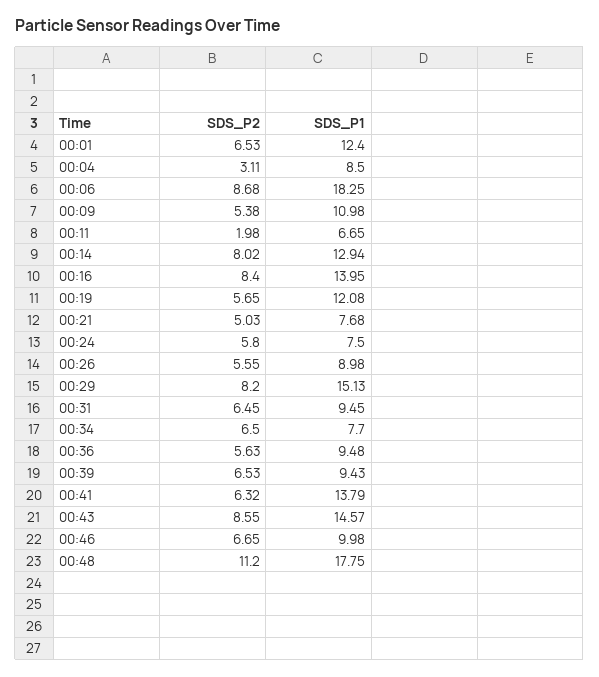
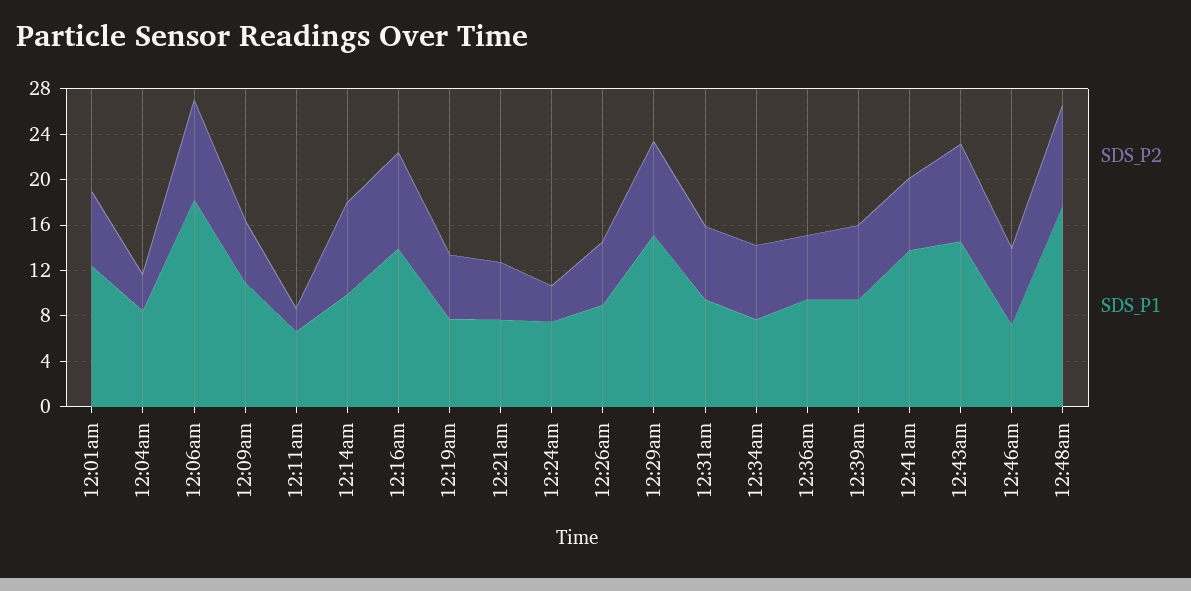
  {
    "SDS_P2": {
      "00:01": 6.53,
      "00:04": 3.11,
      "00:06": 8.68,
      "00:09": 5.38,
      "00:11": 1.98,
      "00:14": 8.02,
      "00:16": 8.4,
      "00:19": 5.65,
      "00:21": 5.03,
-     "00:24": 5.8,
+     "00:24": 3,
      "00:26": 5.55,
      "00:29": 8.2,
      "00:31": 6.45,
      "00:34": 6.5,
      "00:36": 5.63,
      "00:39": 6.53,
      "00:41": 6.32,
      "00:43": 8.55,
      "00:46": 6.65,
-     "00:48": 11.2
+     "00:48": 9
    },
    "SDS_P1": {
      "00:01": 12.4,
      "00:04": 8.5,
      "00:06": 18.25,
      "00:09": 10.98,
      "00:11": 6.65,
-     "00:14": 12.94,
+     "00:14": 10,
      "00:16": 13.95,
-     "00:19": 12.08,
+     "00:19": 8,
      "00:21": 7.68,
      "00:24": 7.5,
      "00:26": 8.98,
      "00:29": 15.13,
      "00:31": 9.45,
      "00:34": 7.7,
      "00:36": 9.48,
      "00:39": 9.43,
      "00:41": 13.79,
      "00:43": 14.57,
-     "00:46": 9.98,
+     "00:46": 7,
      "00:48": 17.75
    }
  }

